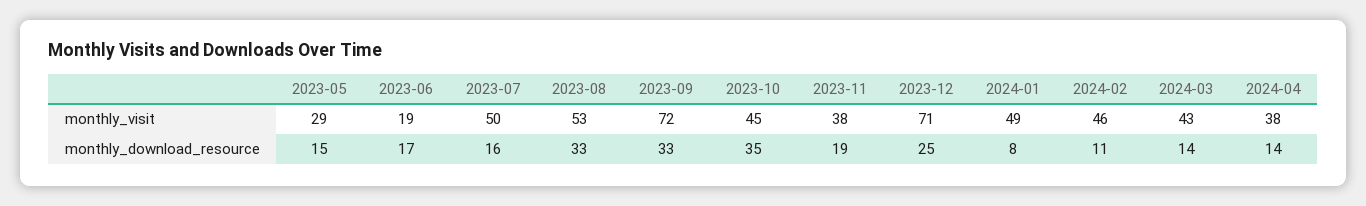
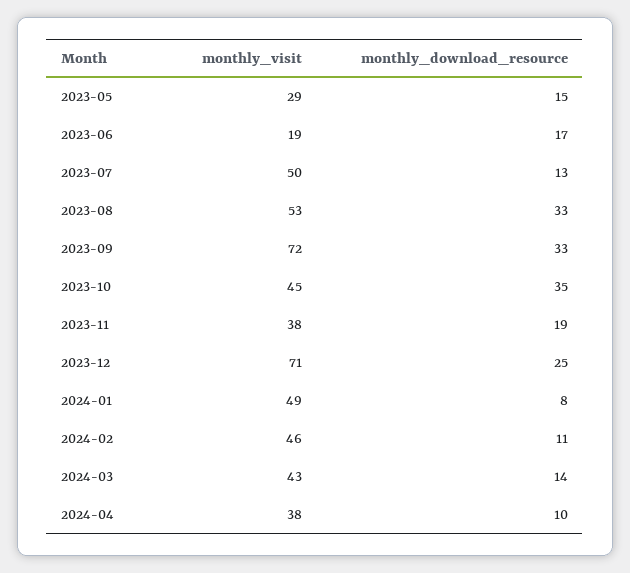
  {
    "2023-05": {
      "monthly_visit": 29,
      "monthly_download_resource": 15
    },
    "2023-06": {
      "monthly_visit": 19,
      "monthly_download_resource": 17
    },
    "2023-07": {
      "monthly_visit": 50,
-     "monthly_download_resource": 16
+     "monthly_download_resource": 13
    },
    "2023-08": {
      "monthly_visit": 53,
      "monthly_download_resource": 33
    },
    "2023-09": {
      "monthly_visit": 72,
      "monthly_download_resource": 33
    },
    "2023-10": {
      "monthly_visit": 45,
      "monthly_download_resource": 35
    },
    "2023-11": {
      "monthly_visit": 38,
      "monthly_download_resource": 19
    },
    "2023-12": {
      "monthly_visit": 71,
      "monthly_download_resource": 25
    },
    "2024-01": {
      "monthly_visit": 49,
      "monthly_download_resource": 8
    },
    "2024-02": {
      "monthly_visit": 46,
      "monthly_download_resource": 11
    },
    "2024-03": {
      "monthly_visit": 43,
      "monthly_download_resource": 14
    },
    "2024-04": {
      "monthly_visit": 38,
-     "monthly_download_resource": 14
+     "monthly_download_resource": 10
    }
  }

